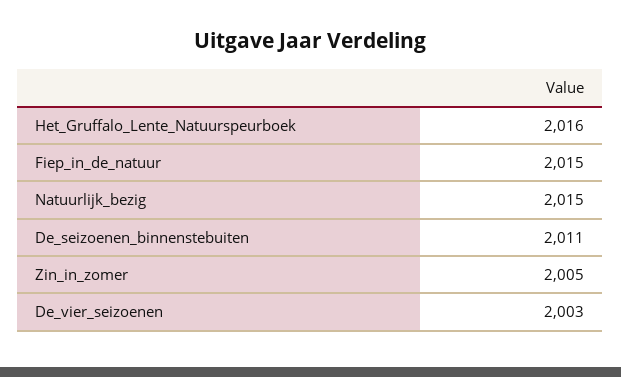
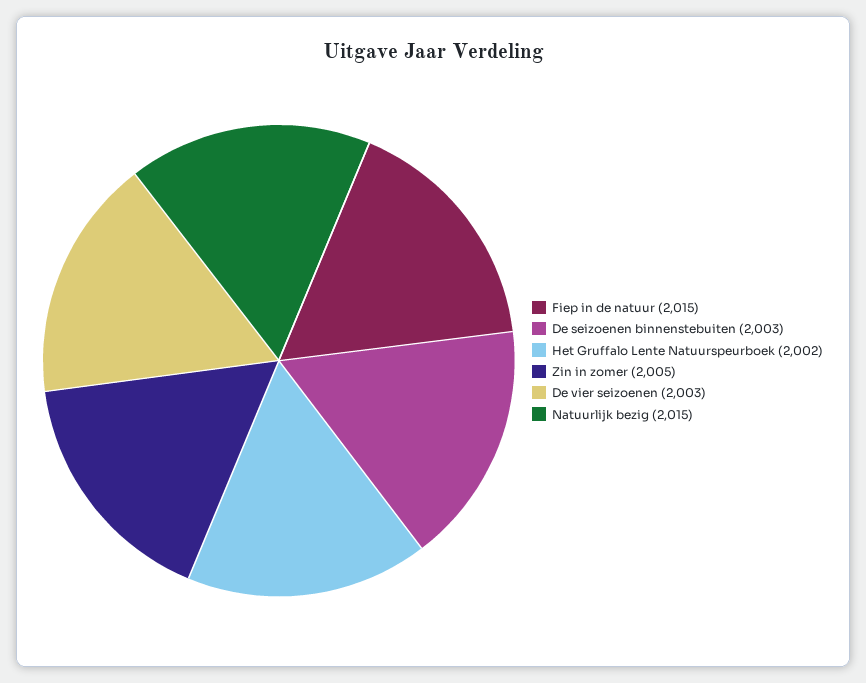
  {
-   "Het_Gruffalo_Lente_Natuurspeurboek": 2016,
+   "Het_Gruffalo_Lente_Natuurspeurboek": 2002,
    "Fiep_in_de_natuur": 2015,
    "Natuurlijk_bezig": 2015,
-   "De_seizoenen_binnenstebuiten": 2011,
+   "De_seizoenen_binnenstebuiten": 2003,
    "Zin_in_zomer": 2005,
    "De_vier_seizoenen": 2003
  }

